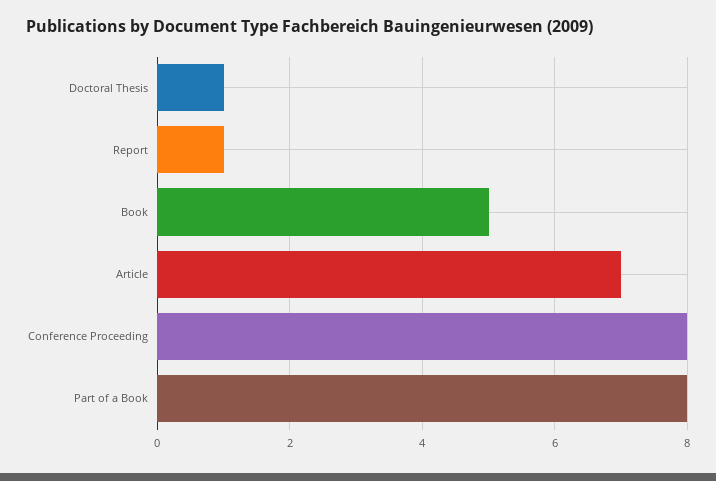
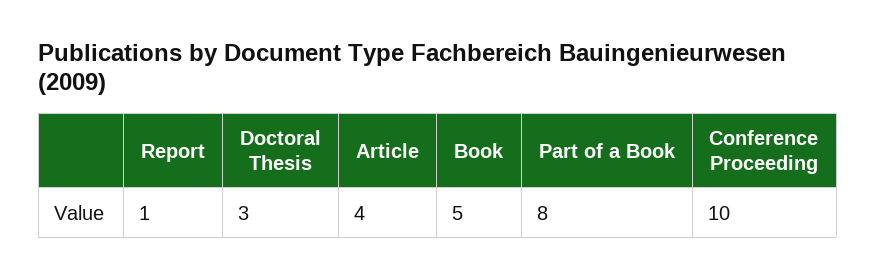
  {
-   "Doctoral Thesis": 1,
+   "Doctoral Thesis": 3,
    "Report": 1,
    "Book": 5,
-   "Article": 7,
+   "Article": 4,
-   "Conference Proceeding": 8,
+   "Conference Proceeding": 10,
    "Part of a Book": 8
  }

